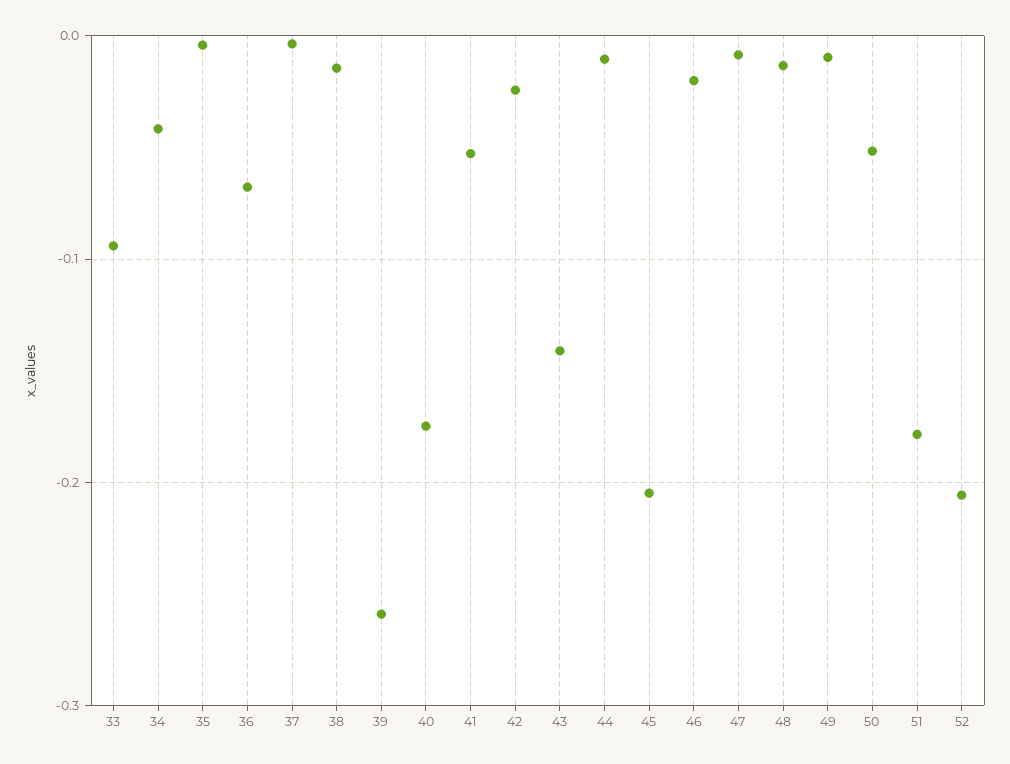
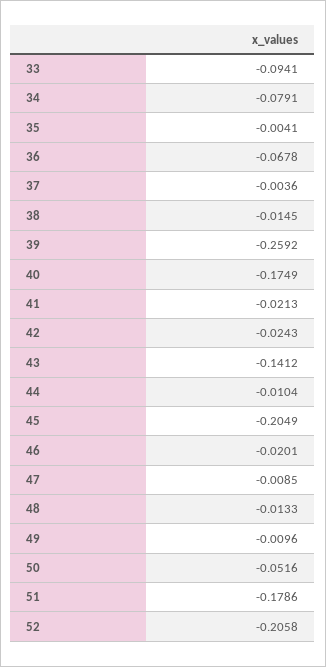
  {
    "33": -0.0941,
-   "34": -0.04,
+   "34": -0.0791,
    "35": -0.0041,
    "36": -0.0678,
    "37": -0.0036,
    "38": -0.0145,
    "39": -0.2592,
    "40": -0.1749,
-   "41": -0.05,
+   "41": -0.0213,
    "42": -0.0243,
    "43": -0.1412,
    "44": -0.0104,
    "45": -0.2049,
    "46": -0.0201,
    "47": -0.0085,
    "48": -0.0133,
    "49": -0.0096,
    "50": -0.0516,
    "51": -0.1786,
    "52": -0.2058
  }

